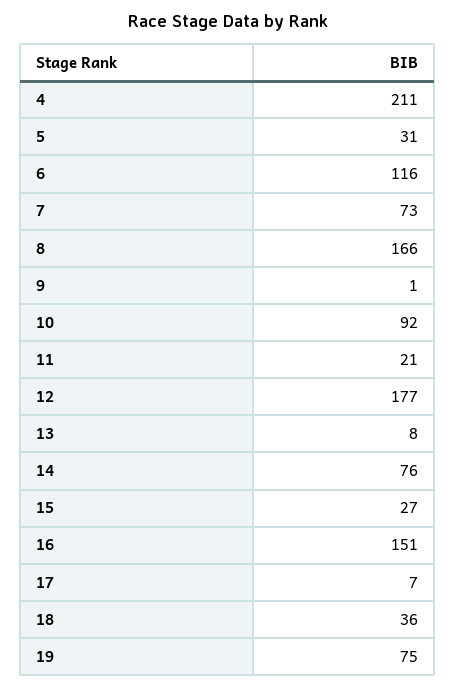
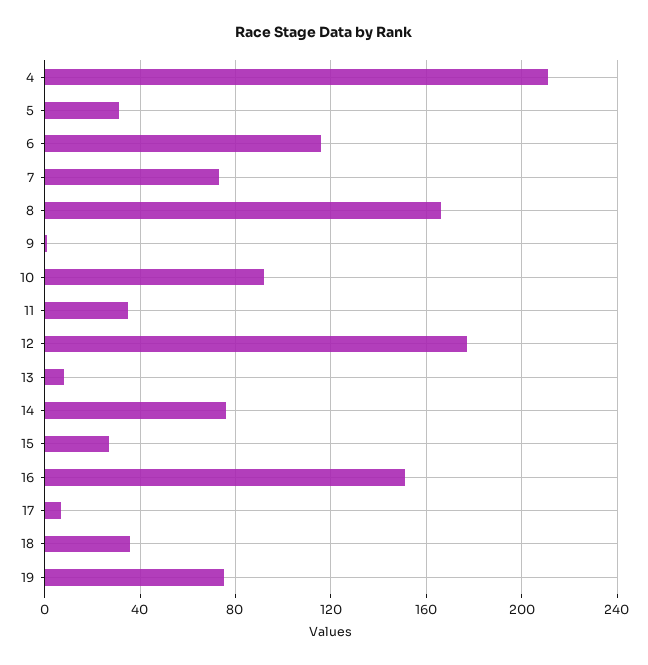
  {
    "4": 211,
    "5": 31,
    "6": 116,
    "7": 73,
    "8": 166,
    "9": 1,
    "10": 92,
-   "11": 21,
+   "11": 35,
    "12": 177,
    "13": 8,
    "14": 76,
    "15": 27,
    "16": 151,
    "17": 7,
    "18": 36,
    "19": 75
  }

